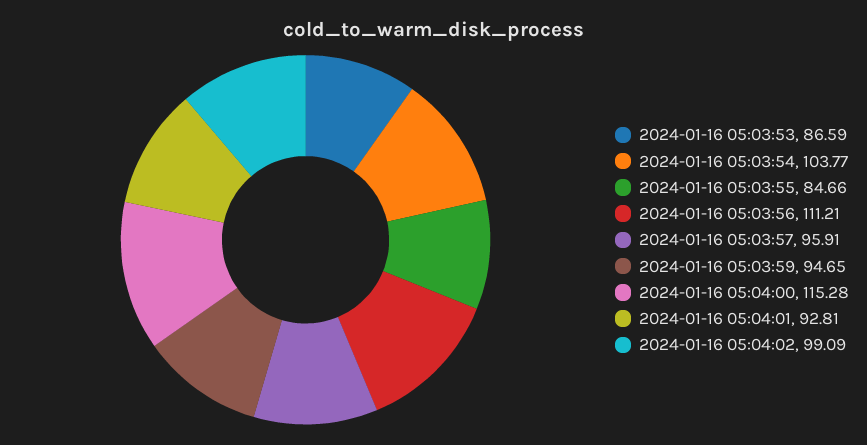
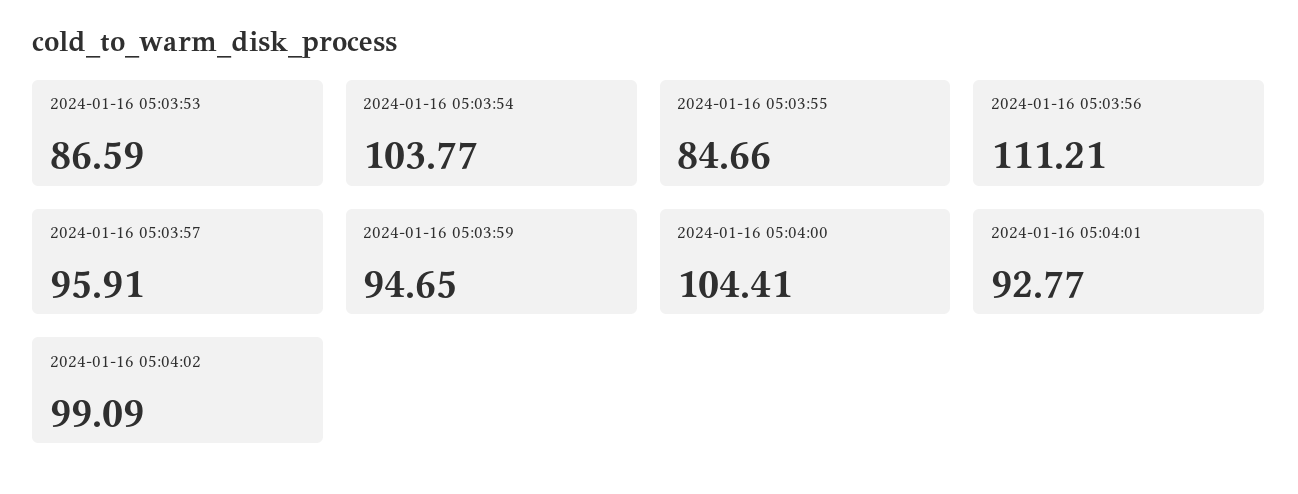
  {
    "2024-01-16 05:03:53": 86.59,
    "2024-01-16 05:03:54": 103.77,
    "2024-01-16 05:03:55": 84.66,
    "2024-01-16 05:03:56": 111.21,
    "2024-01-16 05:03:57": 95.91,
    "2024-01-16 05:03:59": 94.65,
-   "2024-01-16 05:04:00": 115.28,
+   "2024-01-16 05:04:00": 104.41,
-   "2024-01-16 05:04:01": 92.81,
+   "2024-01-16 05:04:01": 92.77,
    "2024-01-16 05:04:02": 99.09
  }

